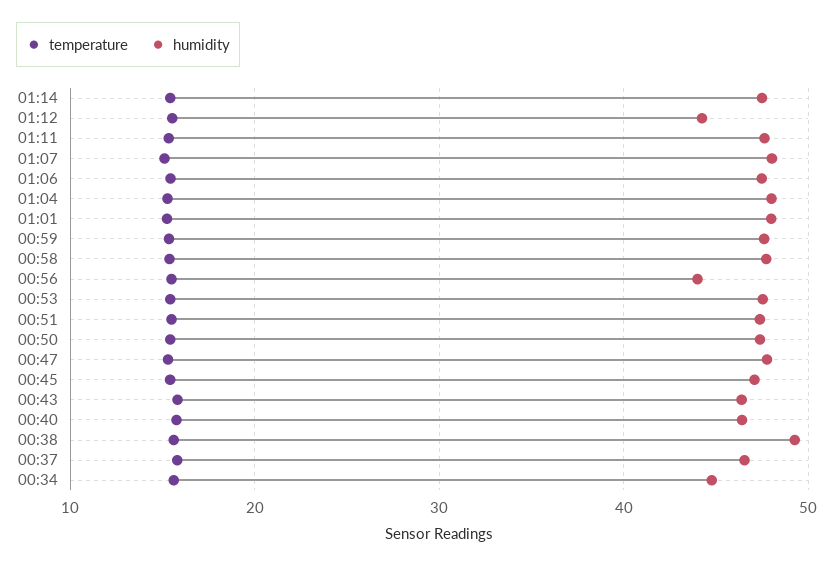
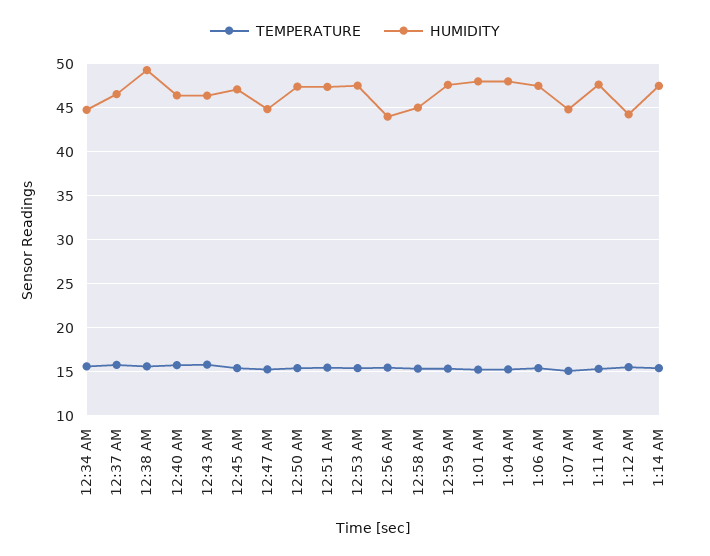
  {
    "temperature": {
      "01:14": 15,
      "01:12": 16,
      "01:11": 15,
      "01:07": 15,
      "01:06": 15,
      "01:04": 15,
      "01:01": 15,
      "00:59": 15,
      "00:58": 15,
      "00:56": 15,
      "00:53": 15,
      "00:51": 15,
      "00:50": 15,
      "00:47": 15,
      "00:45": 15,
      "00:43": 16,
      "00:40": 16,
      "00:38": 16,
      "00:37": 16,
      "00:34": 16
    },
    "humidity": {
      "01:14": 48,
      "01:12": 44,
      "01:11": 48,
-     "01:07": 48,
+     "01:07": 45,
      "01:06": 47,
      "01:04": 48,
      "01:01": 48,
      "00:59": 48,
-     "00:58": 48,
+     "00:58": 45,
      "00:56": 44,
      "00:53": 48,
      "00:51": 47,
      "00:50": 47,
-     "00:47": 48,
+     "00:47": 45,
      "00:45": 47,
      "00:43": 46,
      "00:40": 46,
      "00:38": 49,
      "00:37": 47,
      "00:34": 45
    }
  }

